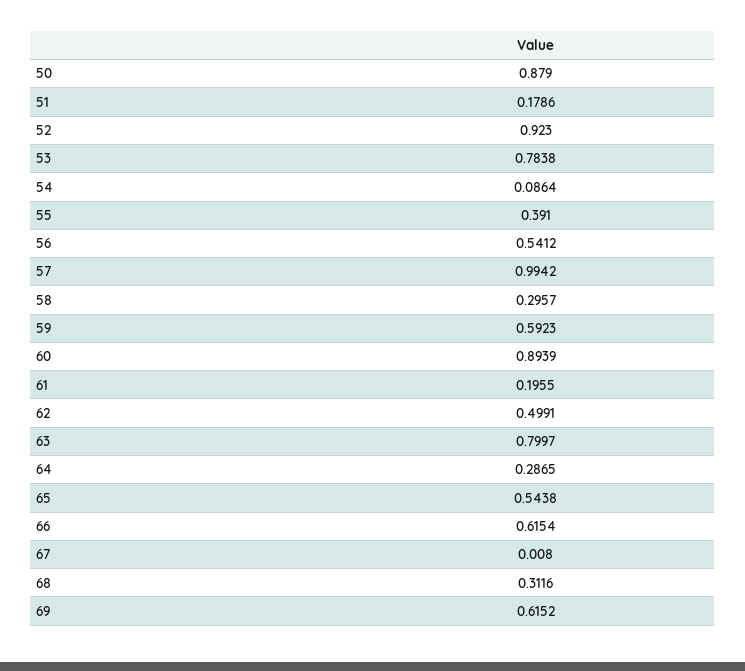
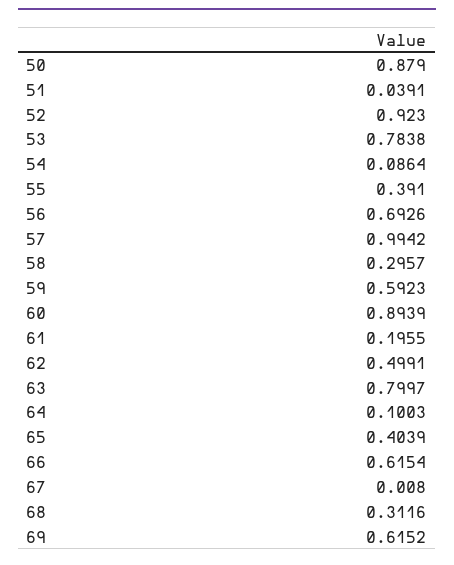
  {
    "50": 0.879,
-   "51": 0.1786,
+   "51": 0.0391,
    "52": 0.923,
    "53": 0.7838,
    "54": 0.0864,
    "55": 0.391,
-   "56": 0.5412,
+   "56": 0.6926,
    "57": 0.9942,
    "58": 0.2957,
    "59": 0.5923,
    "60": 0.8939,
    "61": 0.1955,
    "62": 0.4991,
    "63": 0.7997,
-   "64": 0.2865,
+   "64": 0.1003,
-   "65": 0.5438,
+   "65": 0.4039,
    "66": 0.6154,
    "67": 0.008,
    "68": 0.3116,
    "69": 0.6152
  }

